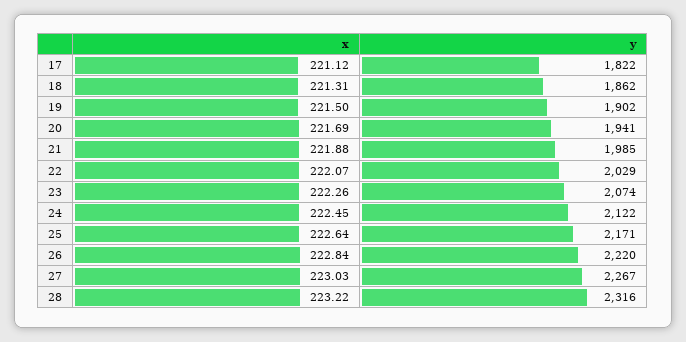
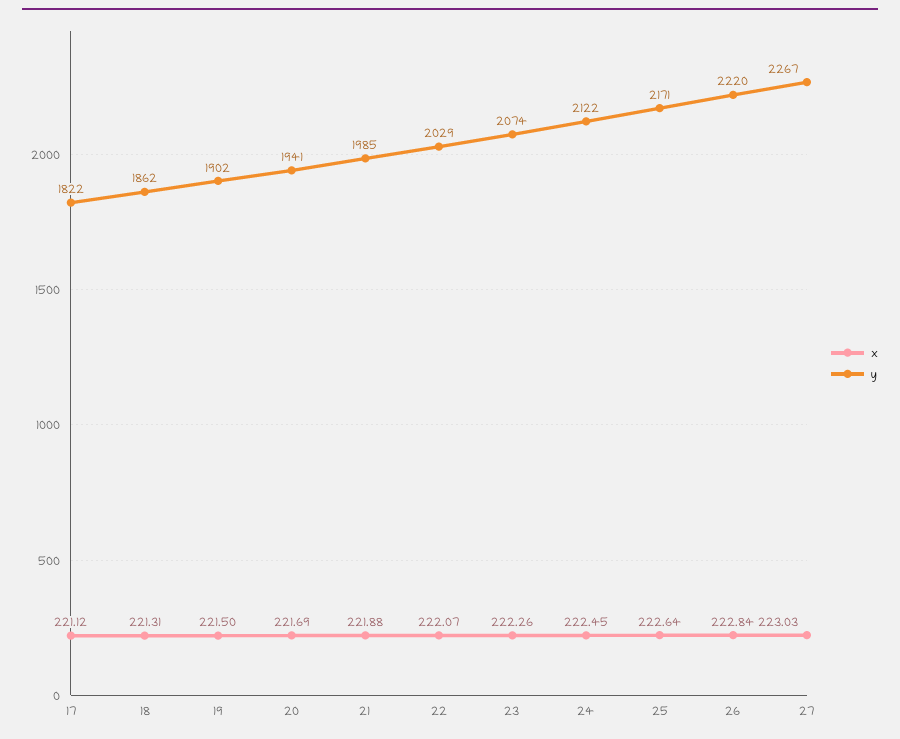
  {
    "x": {
      "17": 221.12,
      "18": 221.31,
      "19": 221.5,
      "20": 221.69,
      "21": 221.88,
      "22": 222.07,
      "23": 222.26,
      "24": 222.45,
      "25": 222.64,
      "26": 222.84,
-     "27": 223.03,
+     "27": 223.03
-     "28": 223.22
    },
    "y": {
      "17": 1822,
      "18": 1862,
      "19": 1902,
      "20": 1941,
      "21": 1985,
      "22": 2029,
      "23": 2074,
      "24": 2122,
      "25": 2171,
      "26": 2220,
-     "27": 2267,
+     "27": 2267
-     "28": 2316
    }
  }

